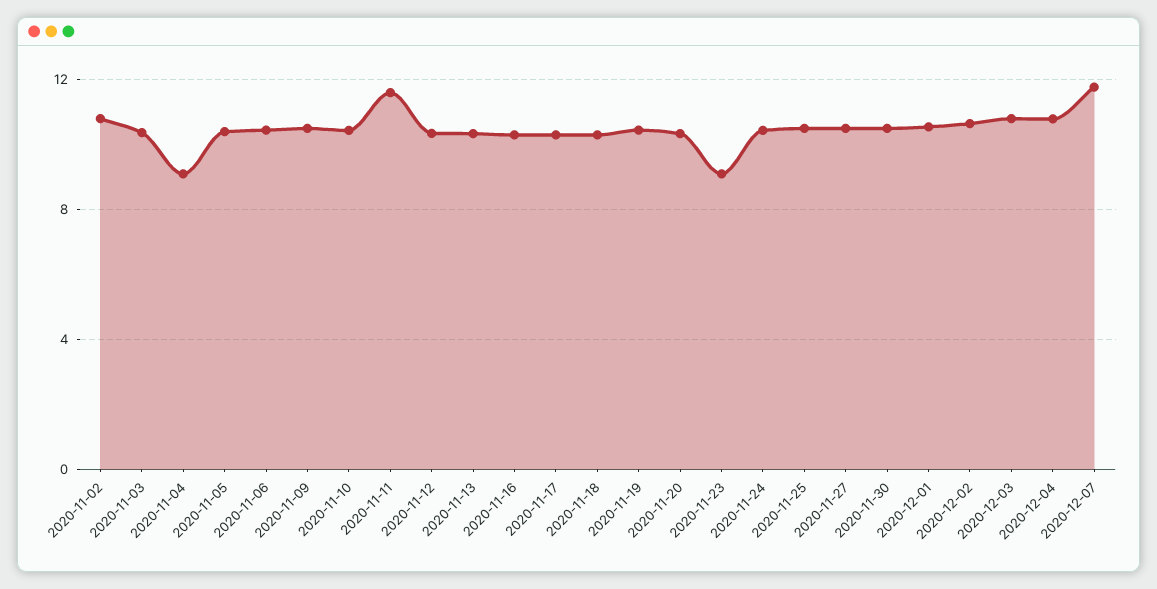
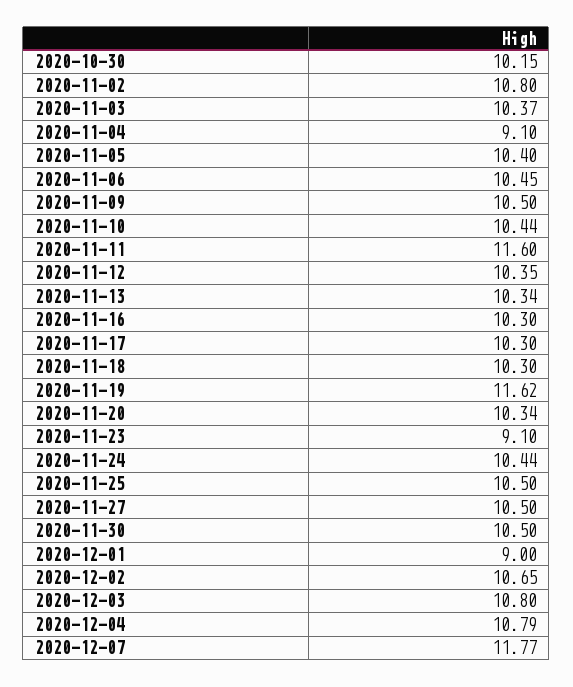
  {
    "2020-11-02": 10.8,
    "2020-11-03": 10.37,
    "2020-11-04": 9.1,
    "2020-11-05": 10.4,
    "2020-11-06": 10.45,
    "2020-11-09": 10.5,
    "2020-11-10": 10.44,
    "2020-11-11": 11.6,
    "2020-11-12": 10.35,
    "2020-11-13": 10.34,
    "2020-11-16": 10.3,
    "2020-11-17": 10.3,
    "2020-11-18": 10.3,
-   "2020-11-19": 10.5,
+   "2020-11-19": 11.62,
    "2020-11-20": 10.34,
    "2020-11-23": 9.1,
    "2020-11-24": 10.44,
    "2020-11-25": 10.5,
    "2020-11-27": 10.5,
    "2020-11-30": 10.5,
-   "2020-12-01": 10.5,
+   "2020-12-01": 9,
    "2020-12-02": 10.65,
    "2020-12-03": 10.8,
    "2020-12-04": 10.79,
-   "2020-12-07": 11.77
+   "2020-12-07": 11.77,
+   "2020-10-30": 10.15
  }

